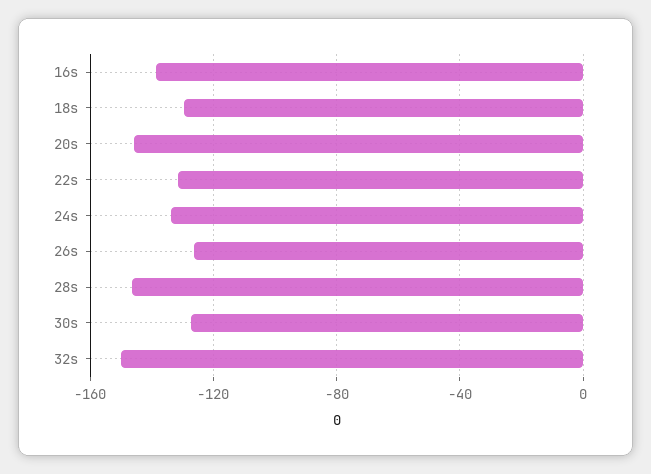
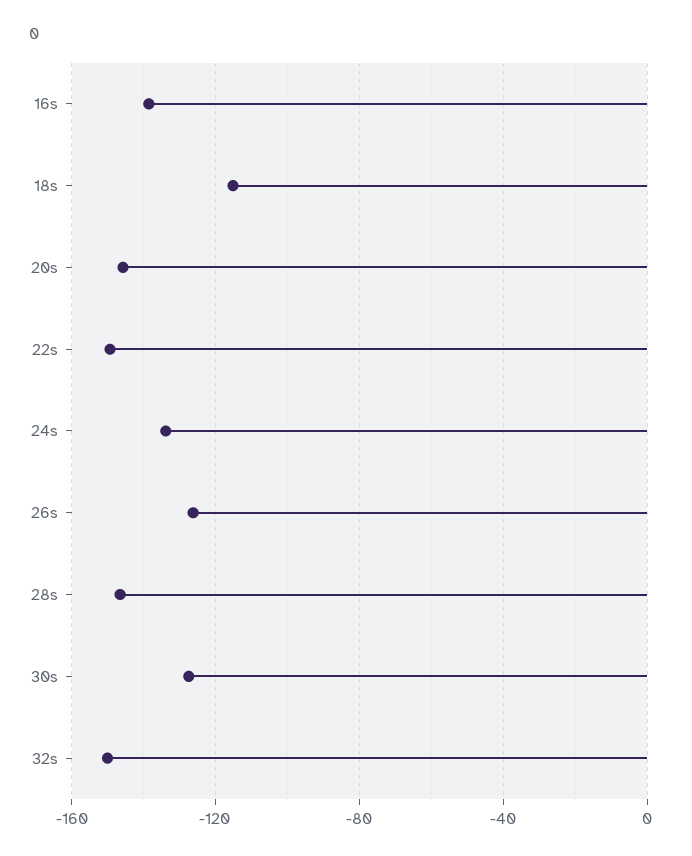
  {
    "16s": -140,
-   "18s": -130,
+   "18s": -115,
    "20s": -145,
-   "22s": -130,
+   "22s": -150,
    "24s": -135,
    "26s": -125,
    "28s": -145,
    "30s": -125,
    "32s": -150
  }

